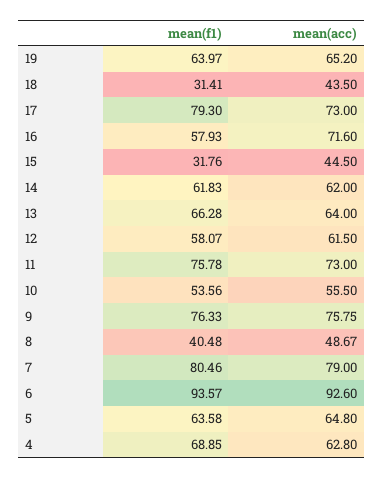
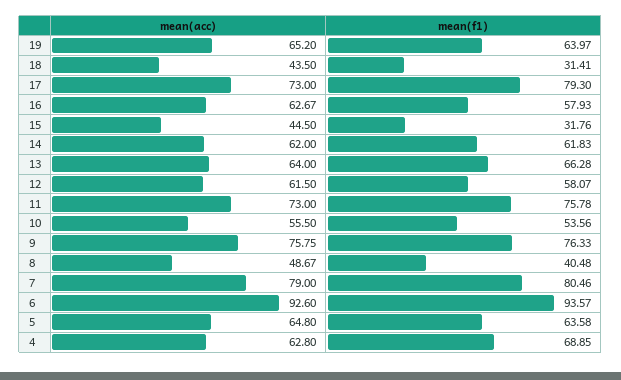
  {
    "mean(f1)": {
      "19": 63.97,
      "18": 31.41,
      "17": 79.3,
      "16": 57.93,
      "15": 31.76,
      "14": 61.83,
      "13": 66.28,
      "12": 58.07,
      "11": 75.78,
      "10": 53.56,
      "9": 76.33,
      "8": 40.48,
      "7": 80.46,
      "6": 93.57,
      "5": 63.58,
      "4": 68.85
    },
    "mean(acc)": {
      "19": 65.2,
      "18": 43.5,
      "17": 73,
-     "16": 71.6,
+     "16": 62.67,
      "15": 44.5,
      "14": 62,
      "13": 64,
      "12": 61.5,
      "11": 73,
      "10": 55.5,
      "9": 75.75,
      "8": 48.67,
      "7": 79,
      "6": 92.6,
      "5": 64.8,
      "4": 62.8
    }
  }

